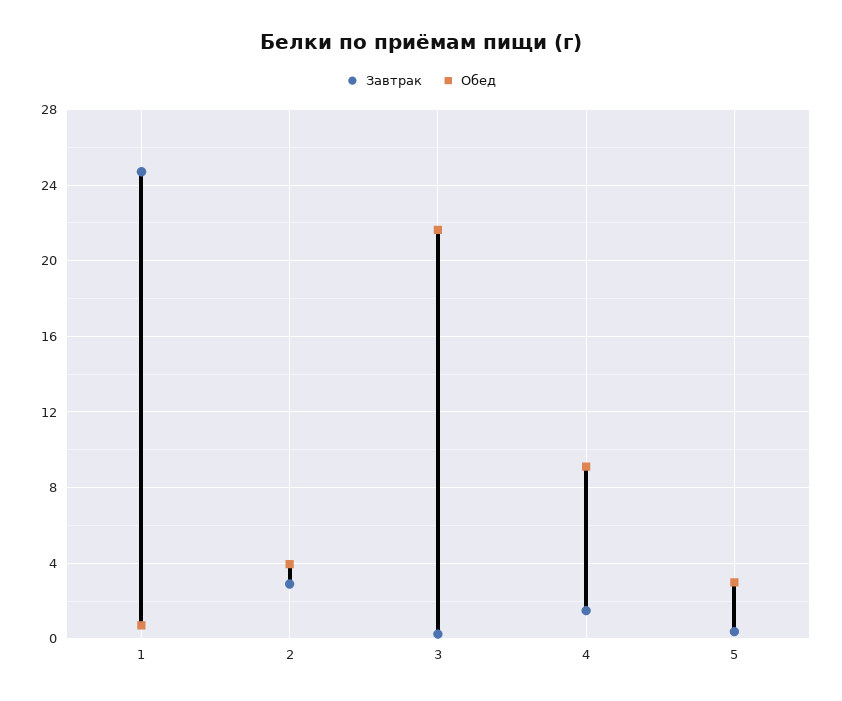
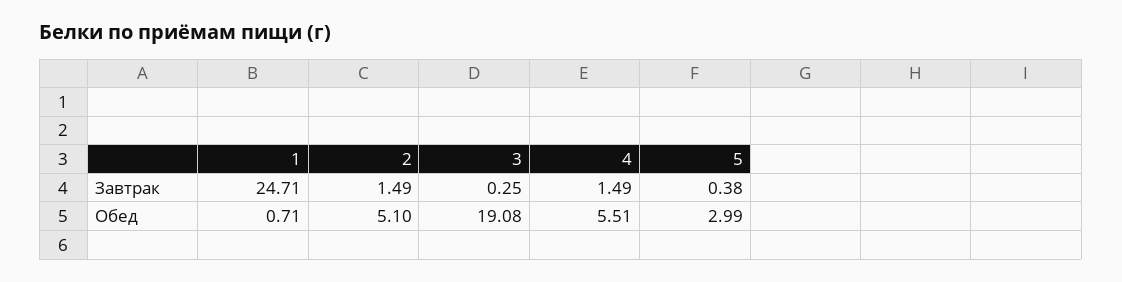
  {
    "Завтрак": {
      "1": 24.71,
-     "2": 3,
+     "2": 1.49,
      "3": 0.25,
      "4": 1.49,
      "5": 0.38
    },
    "Обед": {
      "1": 0.71,
-     "2": 4,
+     "2": 5.1,
-     "3": 21.5,
+     "3": 19.08,
-     "4": 9,
+     "4": 5.51,
      "5": 2.99
    }
  }

